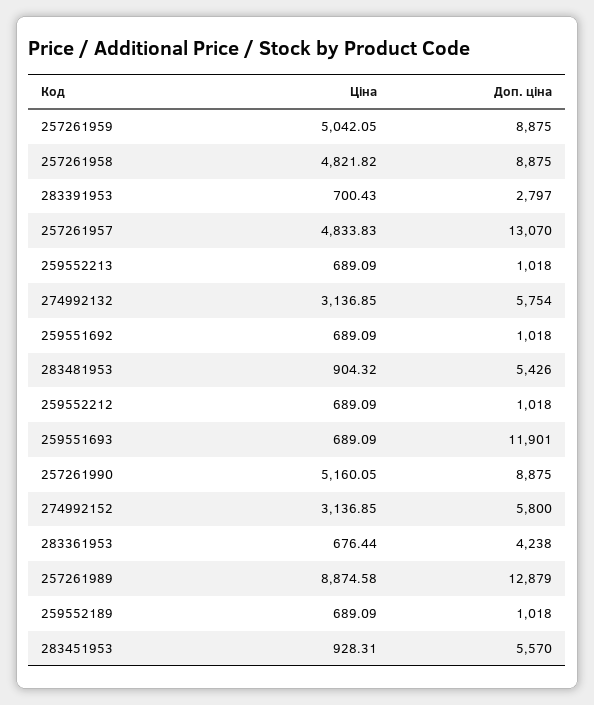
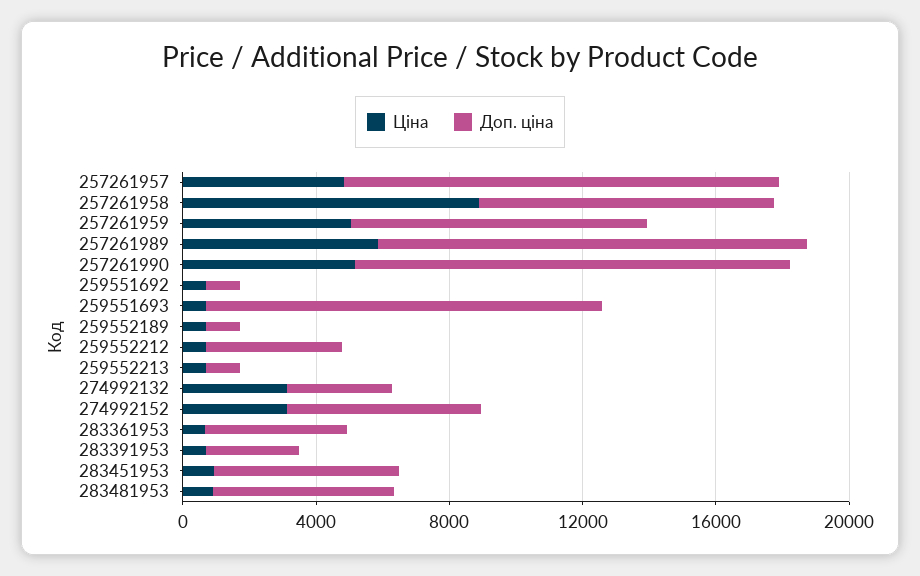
  {
    "Ціна": {
      "257261959": 5042.05,
-     "257261958": 4821.82,
+     "257261958": 9000,
      "283391953": 700.43,
      "257261957": 4833.83,
      "259552213": 689.09,
      "274992132": 3136.85,
      "259551692": 689.09,
      "283481953": 904.32,
      "259552212": 689.09,
      "259551693": 689.09,
      "257261990": 5160.05,
      "274992152": 3136.85,
      "283361953": 676.44,
-     "257261989": 8874.58,
+     "257261989": 6000,
      "259552189": 689.09,
      "283451953": 928.31
    },
    "Доп. ціна": {
      "257261959": 8875,
      "257261958": 8875,
      "283391953": 2797,
      "257261957": 13070,
      "259552213": 1018,
-     "274992132": 5754,
+     "274992132": 3000,
      "259551692": 1018,
      "283481953": 5426,
-     "259552212": 1018,
+     "259552212": 4000,
      "259551693": 11901,
-     "257261990": 8875,
+     "257261990": 13000,
      "274992152": 5800,
      "283361953": 4238,
      "257261989": 12879,
      "259552189": 1018,
      "283451953": 5570
    }
  }

